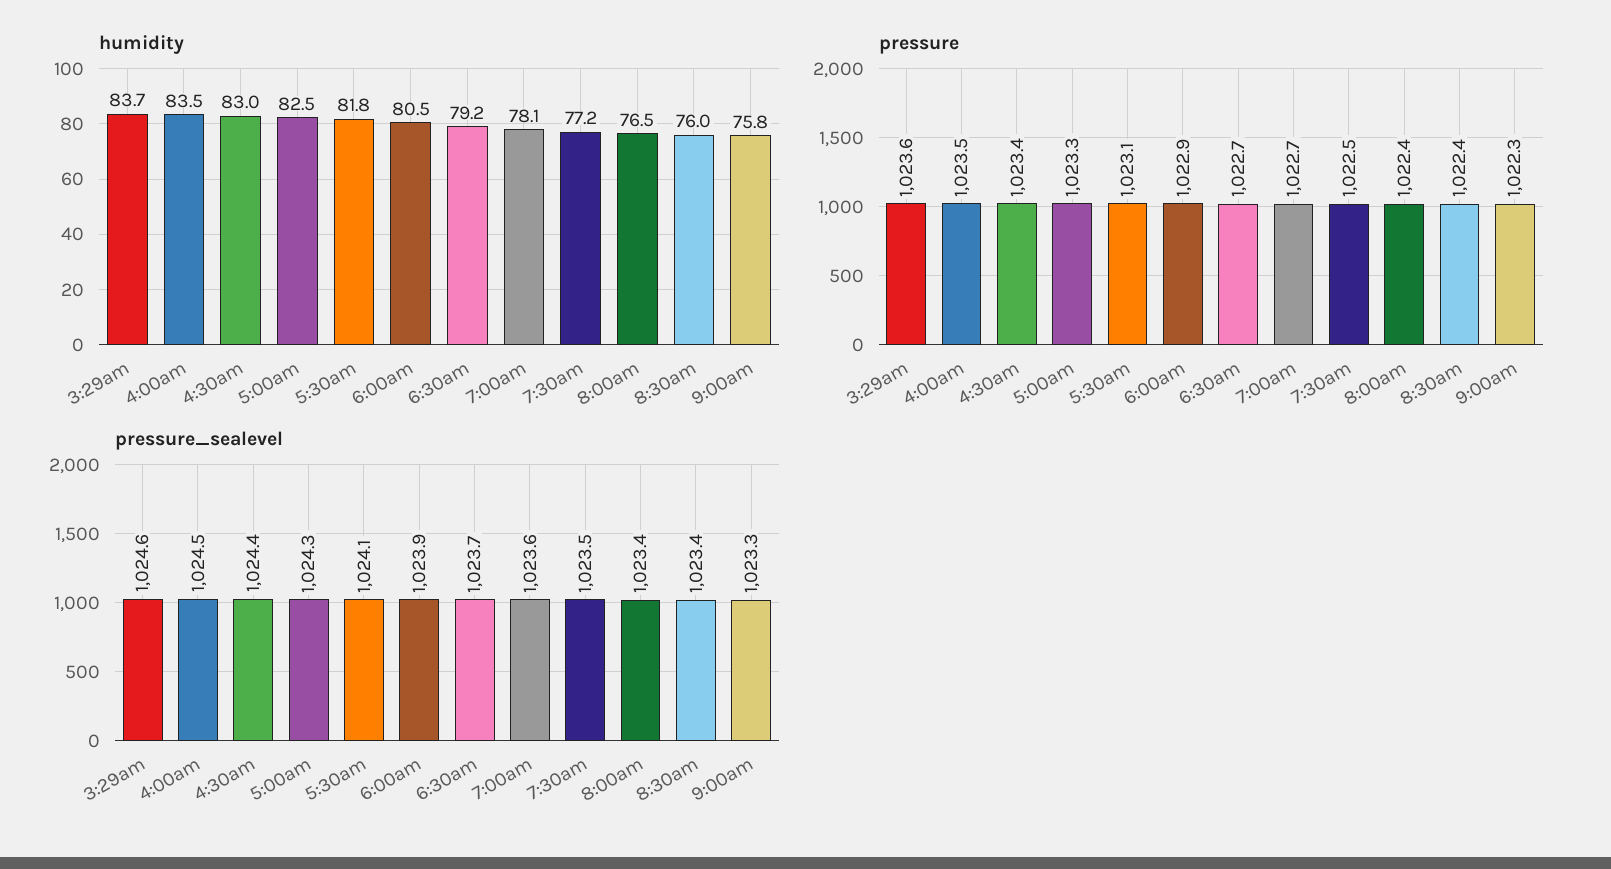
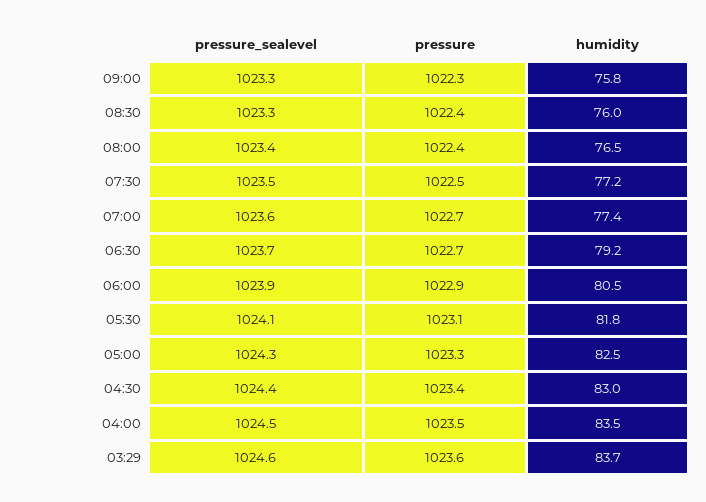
  {
    "humidity": {
      "3:29am": 83.7,
      "4:00am": 83.5,
      "4:30am": 83,
      "5:00am": 82.5,
      "5:30am": 81.8,
      "6:00am": 80.5,
      "6:30am": 79.2,
-     "7:00am": 78.1,
+     "7:00am": 77.4,
      "7:30am": 77.2,
      "8:00am": 76.5,
      "8:30am": 76,
      "9:00am": 75.8
    },
    "pressure": {
      "3:29am": 1023.6,
      "4:00am": 1023.5,
      "4:30am": 1023.4,
      "5:00am": 1023.3,
      "5:30am": 1023.1,
      "6:00am": 1022.9,
      "6:30am": 1022.7,
      "7:00am": 1022.7,
      "7:30am": 1022.5,
      "8:00am": 1022.4,
      "8:30am": 1022.4,
      "9:00am": 1022.3
    },
    "pressure_sealevel": {
      "3:29am": 1024.6,
      "4:00am": 1024.5,
      "4:30am": 1024.4,
      "5:00am": 1024.3,
      "5:30am": 1024.1,
      "6:00am": 1023.9,
      "6:30am": 1023.7,
      "7:00am": 1023.6,
      "7:30am": 1023.5,
      "8:00am": 1023.4,
-     "8:30am": 1023.4,
+     "8:30am": 1023.3,
      "9:00am": 1023.3
    }
  }

